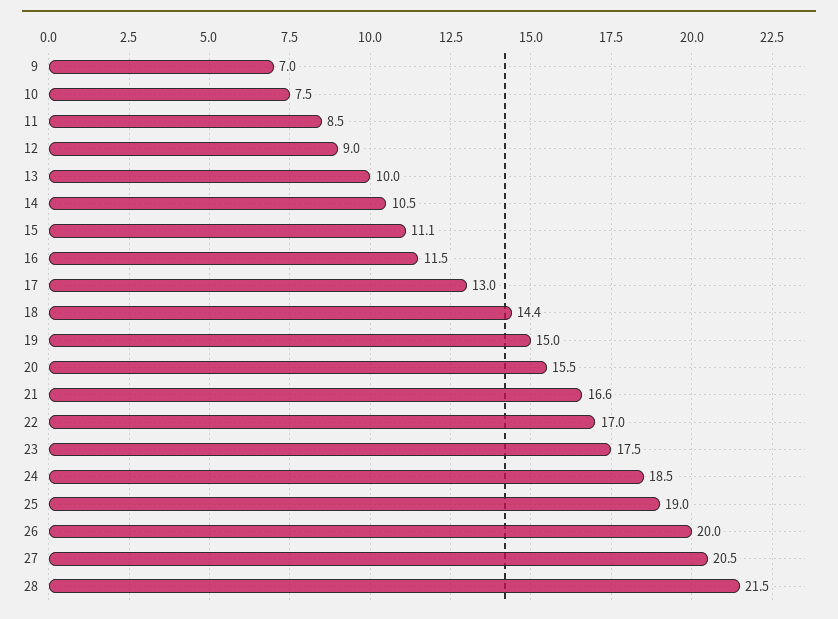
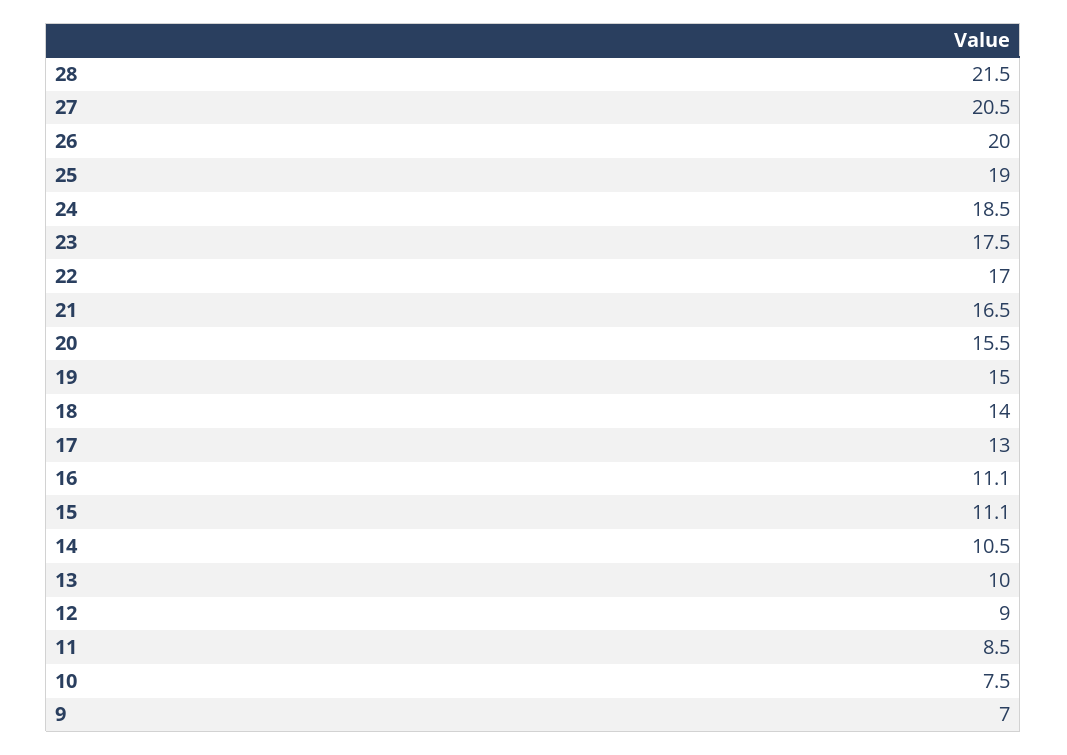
  {
    "9": 7,
    "10": 7.5,
    "11": 8.5,
    "12": 9,
    "13": 10,
    "14": 10.5,
    "15": 11.1,
-   "16": 11.5,
+   "16": 11.1,
    "17": 13,
-   "18": 14.4,
+   "18": 14,
    "19": 15,
    "20": 15.5,
-   "21": 16.6,
+   "21": 16.5,
    "22": 17,
    "23": 17.5,
    "24": 18.5,
    "25": 19,
    "26": 20,
    "27": 20.5,
    "28": 21.5
  }

